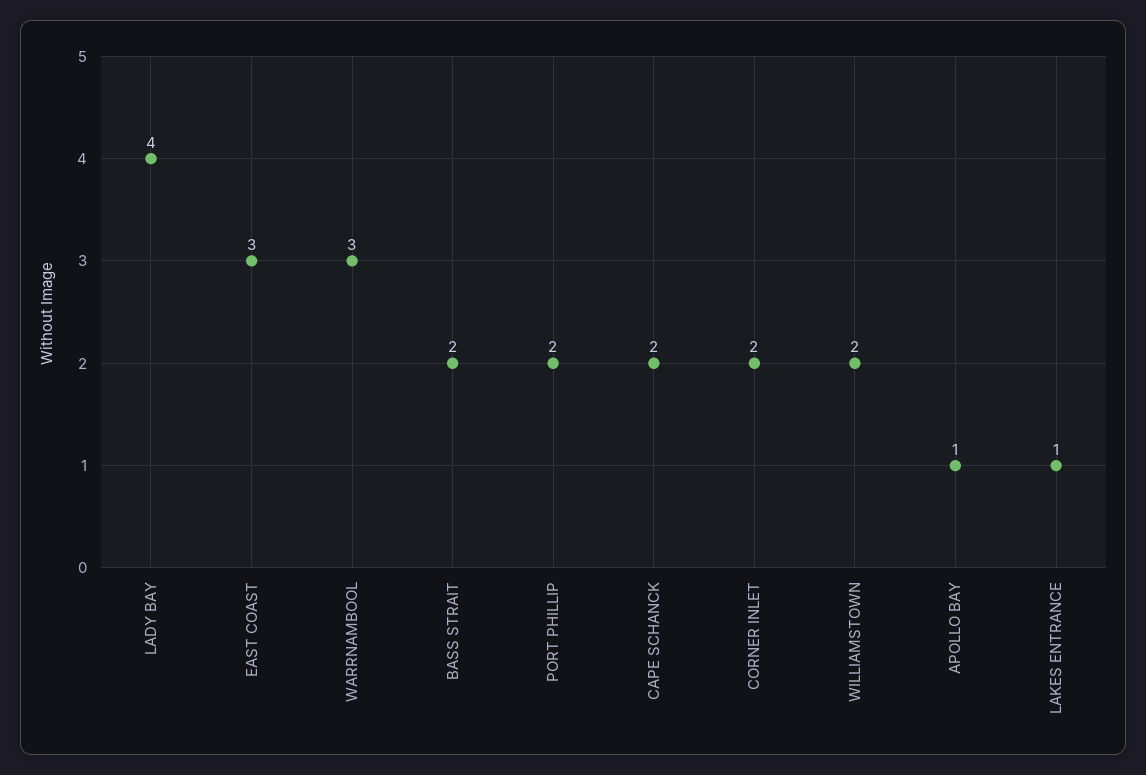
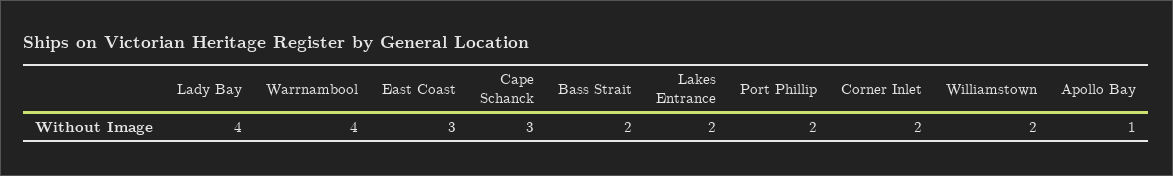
  {
    "LADY BAY": 4,
    "EAST COAST": 3,
-   "WARRNAMBOOL": 3,
+   "WARRNAMBOOL": 4,
    "BASS STRAIT": 2,
    "PORT PHILLIP": 2,
-   "CAPE SCHANCK": 2,
+   "CAPE SCHANCK": 3,
    "CORNER INLET": 2,
    "WILLIAMSTOWN": 2,
    "APOLLO BAY": 1,
-   "LAKES ENTRANCE": 1
+   "LAKES ENTRANCE": 2
  }

